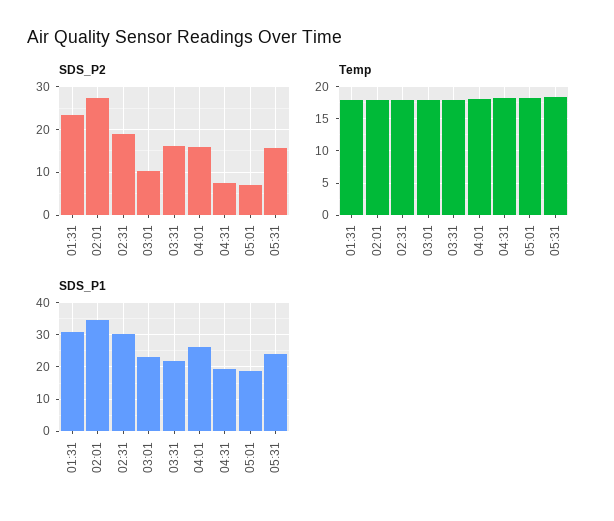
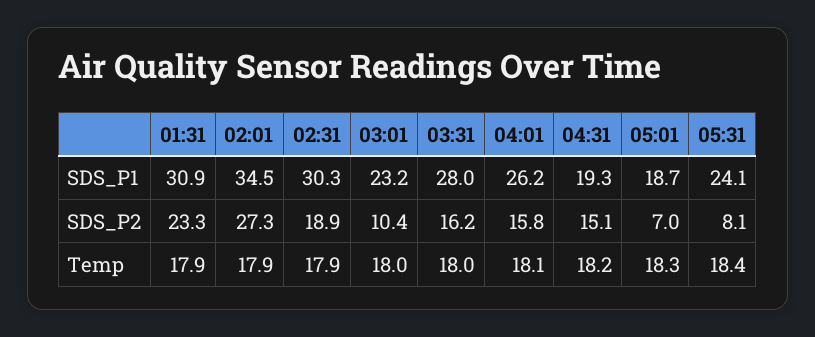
  {
    "SDS_P2": {
      "01:31": 23.3,
      "02:01": 27.3,
      "02:31": 18.9,
      "03:01": 10.4,
      "03:31": 16.2,
      "04:01": 15.8,
-     "04:31": 8,
+     "04:31": 15.1,
      "05:01": 7,
-     "05:31": 16
+     "05:31": 8.1
    },
    "Temp": {
      "01:31": 17.9,
      "02:01": 17.9,
      "02:31": 17.9,
      "03:01": 18,
      "03:31": 18,
      "04:01": 18.1,
      "04:31": 18.2,
      "05:01": 18.3,
      "05:31": 18.4
    },
    "SDS_P1": {
      "01:31": 30.9,
      "02:01": 34.5,
      "02:31": 30.3,
      "03:01": 23.2,
-     "03:31": 22,
+     "03:31": 28,
      "04:01": 26.2,
      "04:31": 19.3,
      "05:01": 18.7,
      "05:31": 24.1
    }
  }

